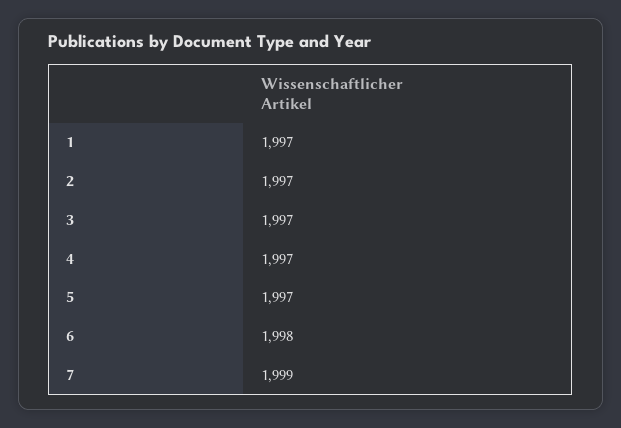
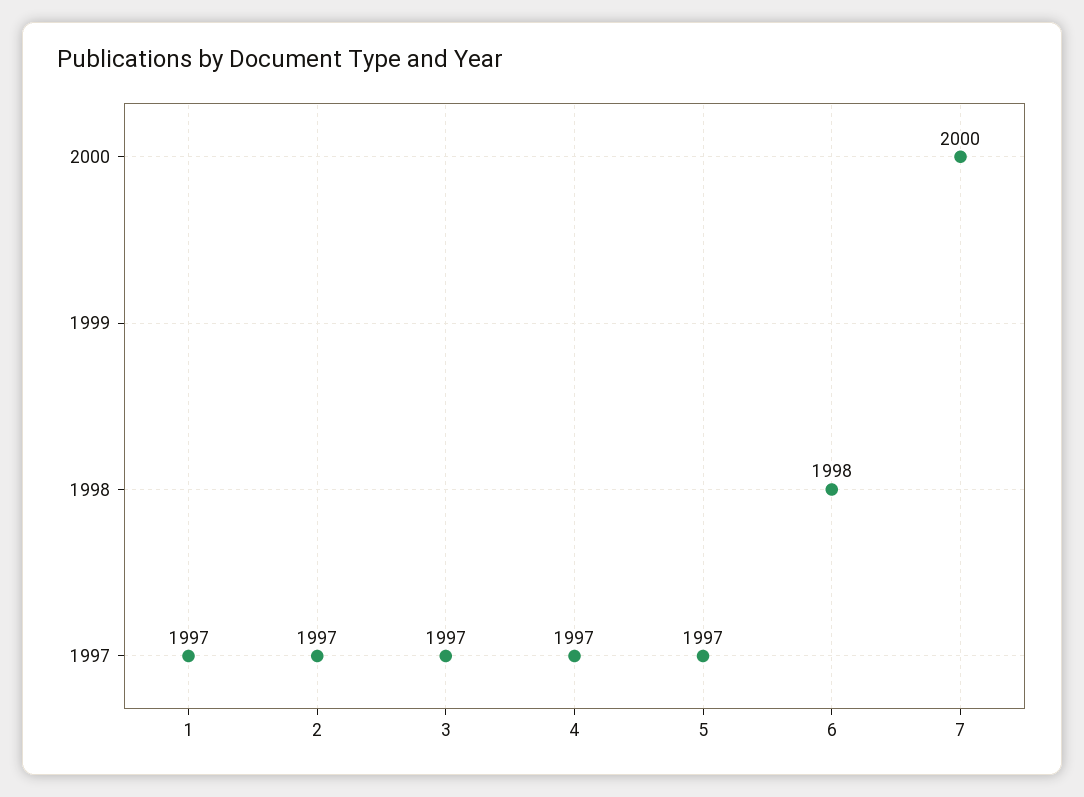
  {
    "1": 1997,
    "2": 1997,
    "3": 1997,
    "4": 1997,
    "5": 1997,
    "6": 1998,
-   "7": 1999
+   "7": 2000
  }

